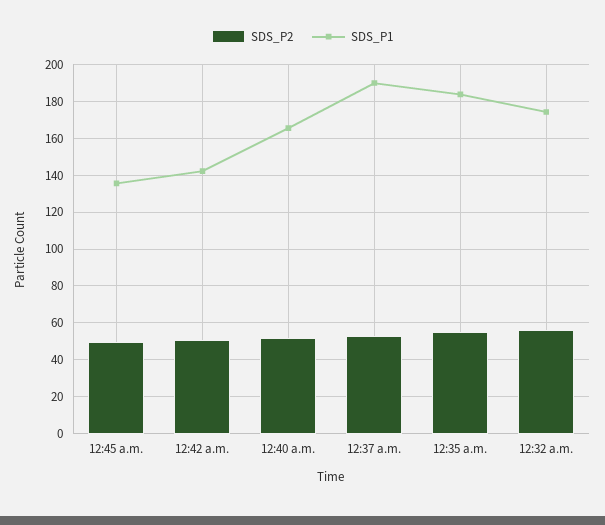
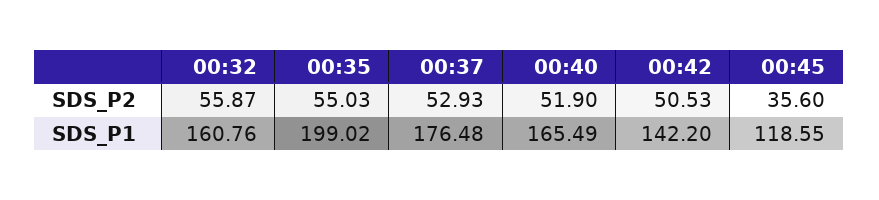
  {
    "SDS_P2": {
-     "12:45 a.m.": 50,
+     "12:45 a.m.": 35.6,
      "12:42 a.m.": 50.53,
      "12:40 a.m.": 51.9,
      "12:37 a.m.": 52.93,
      "12:35 a.m.": 55.03,
      "12:32 a.m.": 55.87
    },
    "SDS_P1": {
-     "12:45 a.m.": 135,
+     "12:45 a.m.": 118.55,
      "12:42 a.m.": 142.2,
      "12:40 a.m.": 165.49,
-     "12:37 a.m.": 190,
+     "12:37 a.m.": 176.48,
-     "12:35 a.m.": 185,
+     "12:35 a.m.": 199.02,
-     "12:32 a.m.": 175
+     "12:32 a.m.": 160.76
    }
  }

